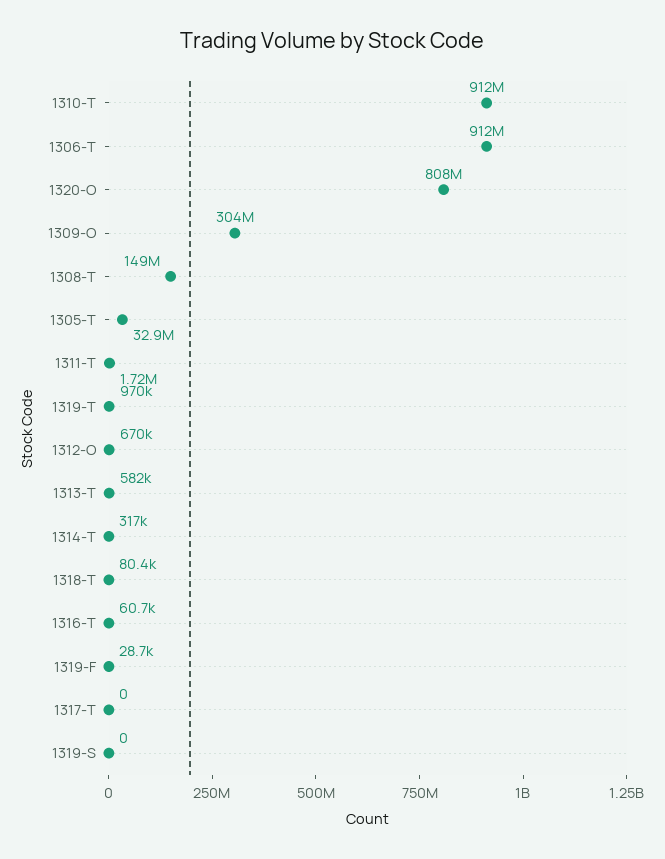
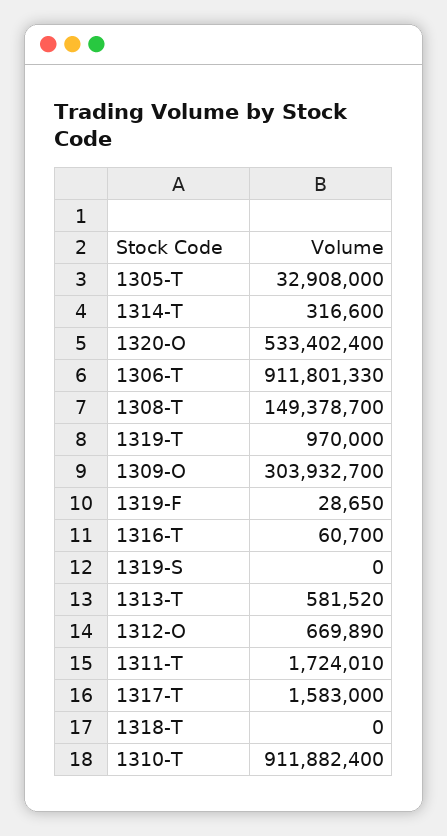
  {
    "1310-T": 911882400,
    "1306-T": 911801330,
-   "1320-O": 808000000,
+   "1320-O": 533402400,
    "1309-O": 303932700,
    "1308-T": 149378700,
    "1305-T": 32908000,
    "1311-T": 1724010,
    "1319-T": 970000,
    "1312-O": 669890,
    "1313-T": 581520,
    "1314-T": 316600,
-   "1318-T": 80400,
+   "1318-T": 0,
    "1316-T": 60700,
    "1319-F": 28650,
-   "1317-T": 0,
+   "1317-T": 1583000,
    "1319-S": 0
  }

